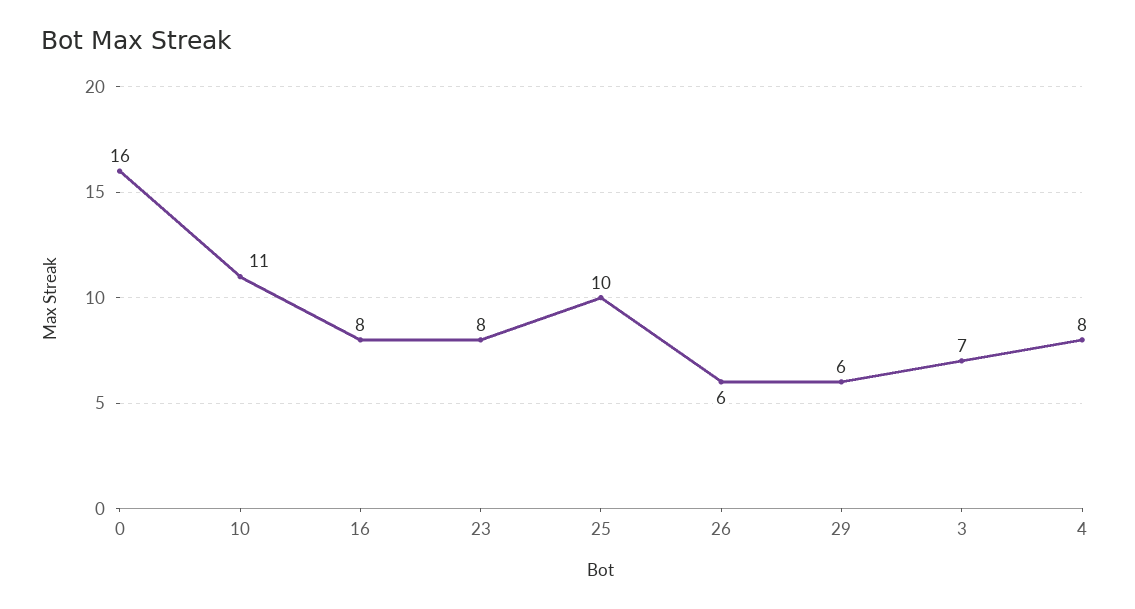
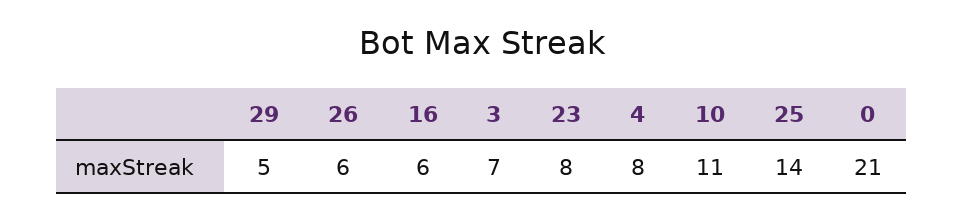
  {
-   "0": 16,
+   "0": 21,
    "10": 11,
-   "16": 8,
+   "16": 6,
    "23": 8,
-   "25": 10,
+   "25": 14,
    "26": 6,
-   "29": 6,
+   "29": 5,
    "3": 7,
    "4": 8
  }

